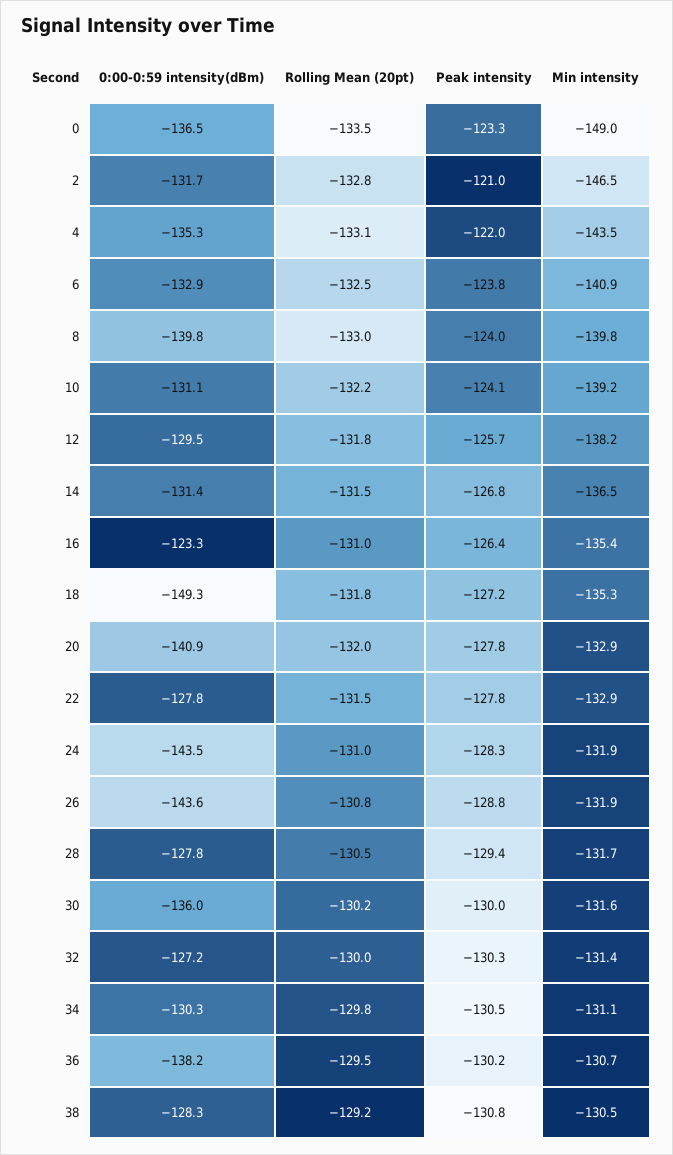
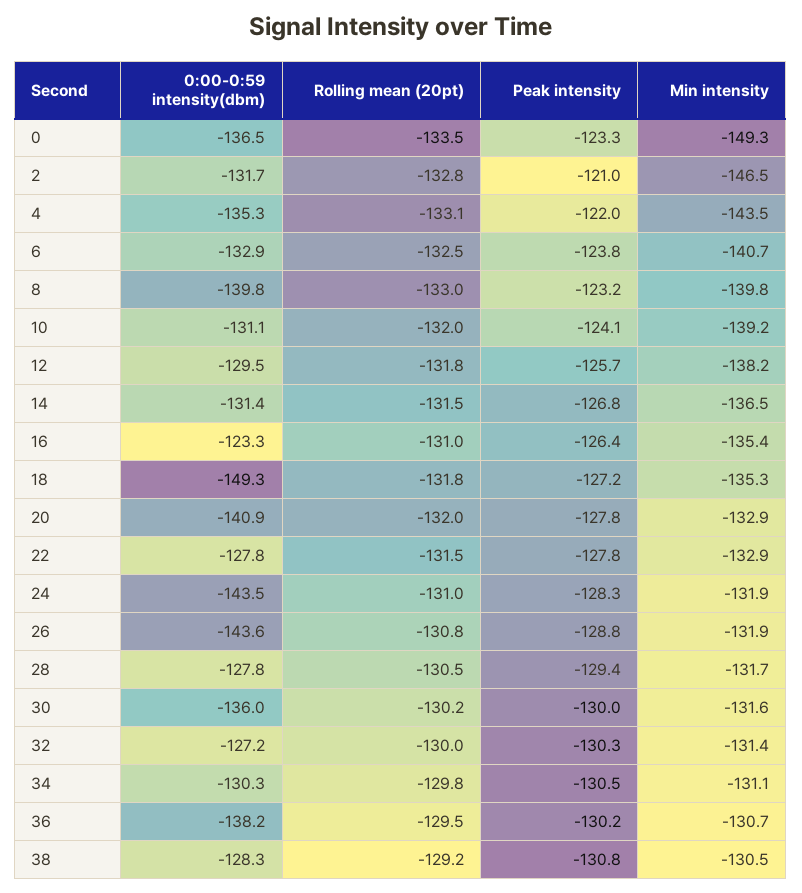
  {
    "0:00-0:59 intensity(dBm)": {
      "0": -136.5,
      "2": -131.7,
      "4": -135.3,
      "6": -132.9,
      "8": -139.8,
      "10": -131.1,
      "12": -129.5,
      "14": -131.4,
      "16": -123.3,
      "18": -149.3,
      "20": -140.9,
      "22": -127.8,
      "24": -143.5,
      "26": -143.6,
      "28": -127.8,
      "30": -136,
      "32": -127.2,
      "34": -130.3,
      "36": -138.2,
      "38": -128.3
    },
    "Rolling Mean (20pt)": {
      "0": -133.5,
      "2": -132.8,
      "4": -133.1,
      "6": -132.5,
      "8": -133,
-     "10": -132.2,
+     "10": -132,
      "12": -131.8,
      "14": -131.5,
      "16": -131,
      "18": -131.8,
      "20": -132,
      "22": -131.5,
      "24": -131,
      "26": -130.8,
      "28": -130.5,
      "30": -130.2,
      "32": -130,
      "34": -129.8,
      "36": -129.5,
      "38": -129.2
    },
    "Peak intensity": {
      "0": -123.3,
      "2": -121,
      "4": -122,
      "6": -123.8,
-     "8": -124,
+     "8": -123.2,
      "10": -124.1,
      "12": -125.7,
      "14": -126.8,
      "16": -126.4,
      "18": -127.2,
      "20": -127.8,
      "22": -127.8,
      "24": -128.3,
      "26": -128.8,
      "28": -129.4,
      "30": -130,
      "32": -130.3,
      "34": -130.5,
      "36": -130.2,
      "38": -130.8
    },
    "Min intensity": {
-     "0": -149,
+     "0": -149.3,
      "2": -146.5,
      "4": -143.5,
-     "6": -140.9,
+     "6": -140.7,
      "8": -139.8,
      "10": -139.2,
      "12": -138.2,
      "14": -136.5,
      "16": -135.4,
      "18": -135.3,
      "20": -132.9,
      "22": -132.9,
      "24": -131.9,
      "26": -131.9,
      "28": -131.7,
      "30": -131.6,
      "32": -131.4,
      "34": -131.1,
      "36": -130.7,
      "38": -130.5
    }
  }

